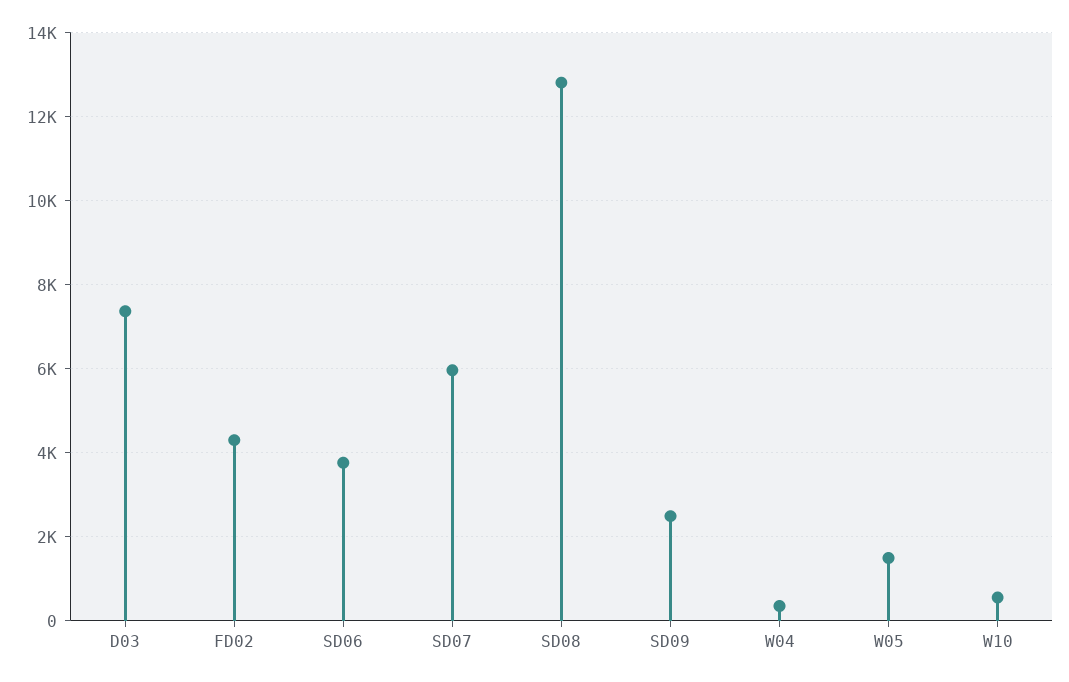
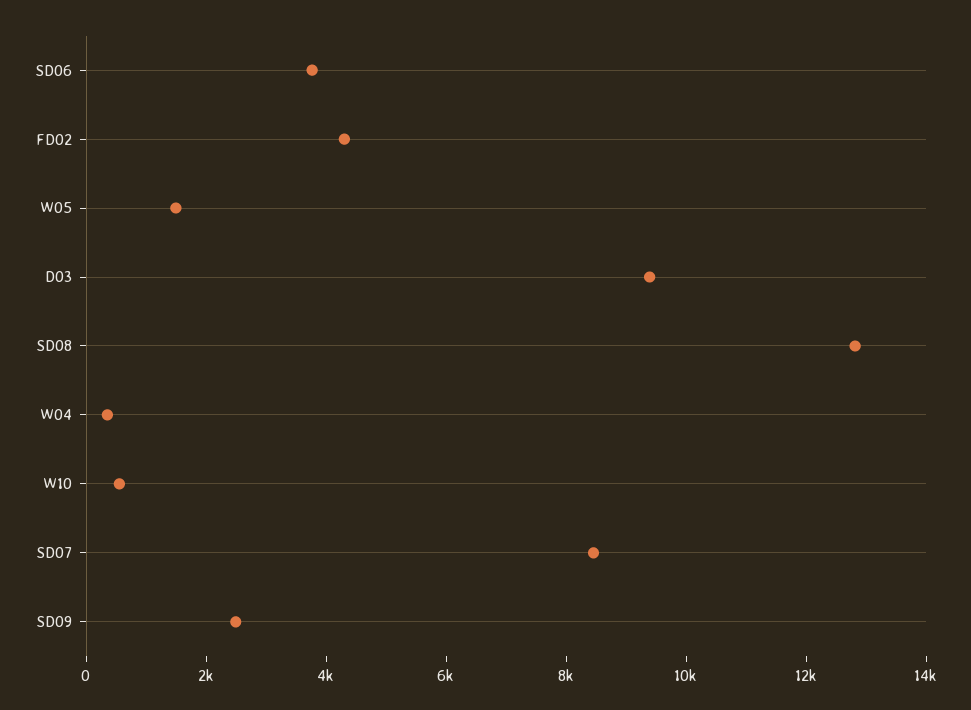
  {
-   "D03": 7400,
+   "D03": 9500,
    "FD02": 4400,
    "SD06": 3800,
-   "SD07": 6000,
+   "SD07": 8500,
    "SD08": 12800,
    "SD09": 2400,
    "W04": 400,
    "W05": 1400,
    "W10": 600
  }

